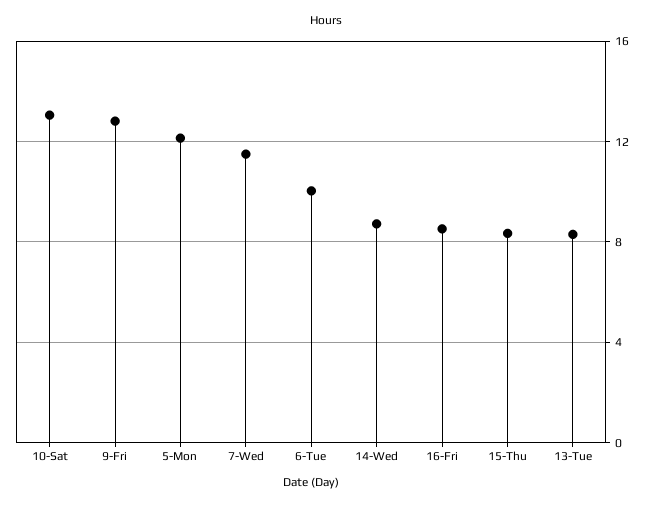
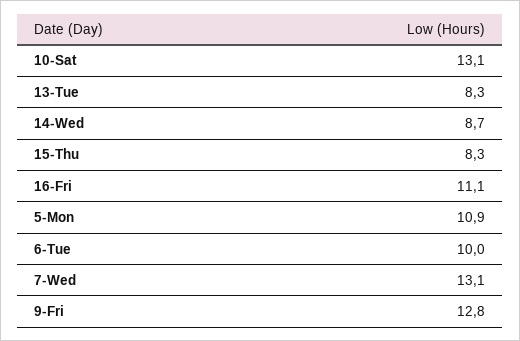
  {
    "10-Sat": 13.1,
    "9-Fri": 12.8,
-   "5-Mon": 12,
+   "5-Mon": 10.9,
-   "7-Wed": 11.5,
+   "7-Wed": 13.1,
    "6-Tue": 10,
    "14-Wed": 8.7,
-   "16-Fri": 8.5,
+   "16-Fri": 11.1,
    "15-Thu": 8.3,
    "13-Tue": 8.3
  }

